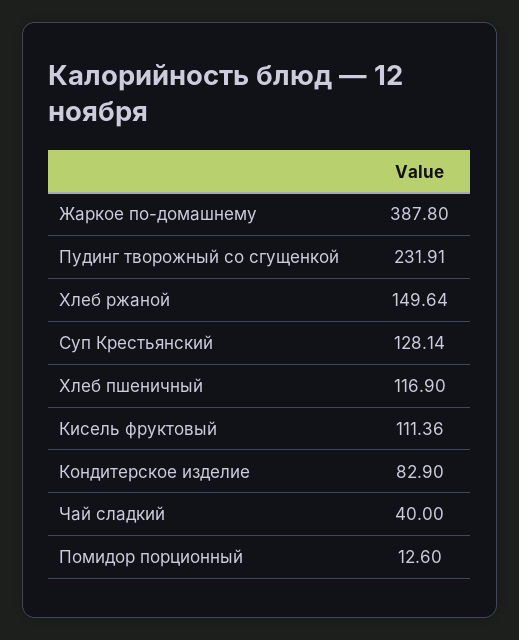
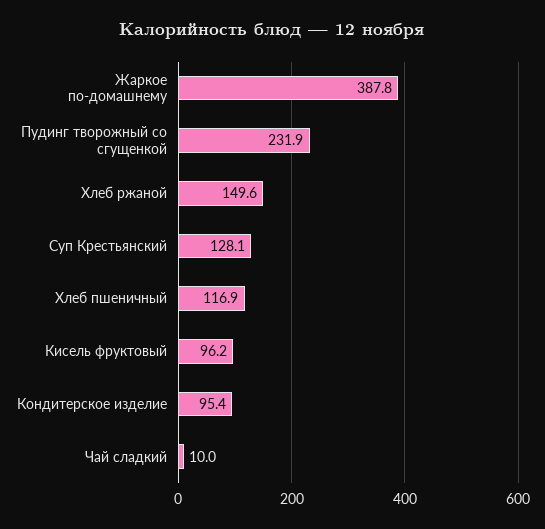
  {
    "Жаркое по-домашнему": 387.8,
    "Пудинг творожный со сгущенкой": 231.91,
    "Хлеб ржаной": 149.64,
    "Суп Крестьянский": 128.14,
    "Хлеб пшеничный": 116.9,
-   "Кисель фруктовый": 111.36,
+   "Кисель фруктовый": 96.2,
-   "Кондитерское изделие": 82.9,
+   "Кондитерское изделие": 95.4,
-   "Чай сладкий": 40,
+   "Чай сладкий": 10
-   "Помидор порционный": 12.6
  }

